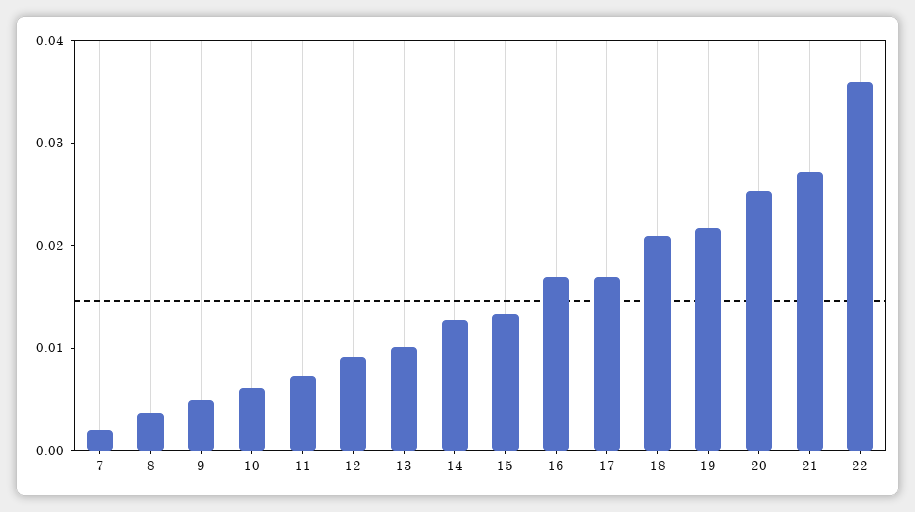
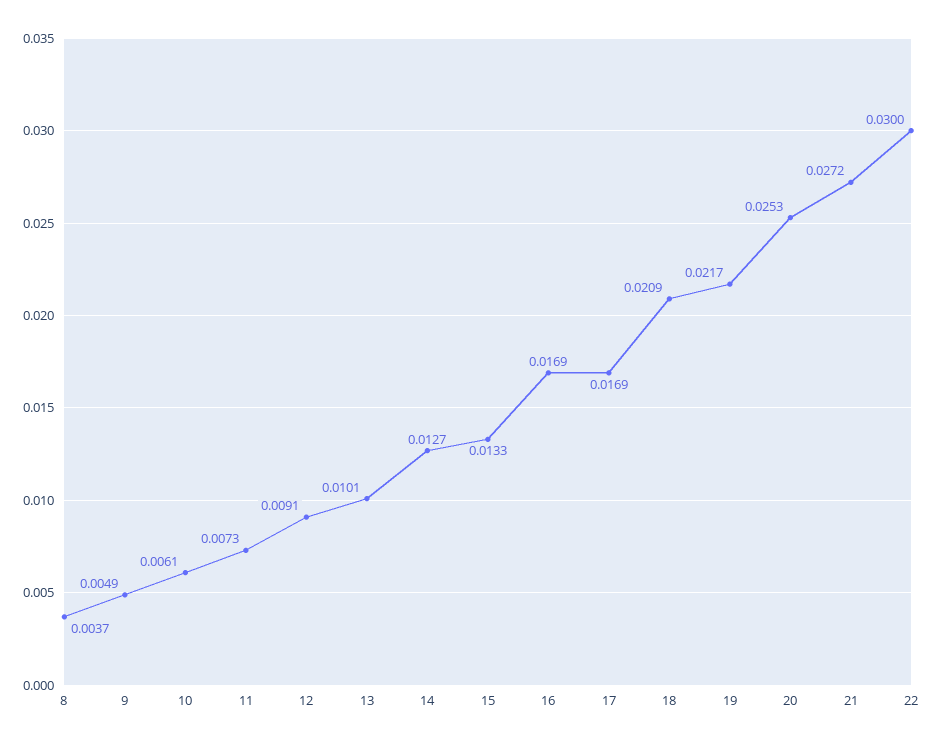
  {
-   "7": 0.002,
    "8": 0.0037,
    "9": 0.0049,
    "10": 0.0061,
    "11": 0.0073,
    "12": 0.0091,
    "13": 0.0101,
    "14": 0.0127,
    "15": 0.0133,
    "16": 0.0169,
    "17": 0.0169,
    "18": 0.0209,
    "19": 0.0217,
    "20": 0.0253,
    "21": 0.0272,
-   "22": 0.036
+   "22": 0.03
  }

